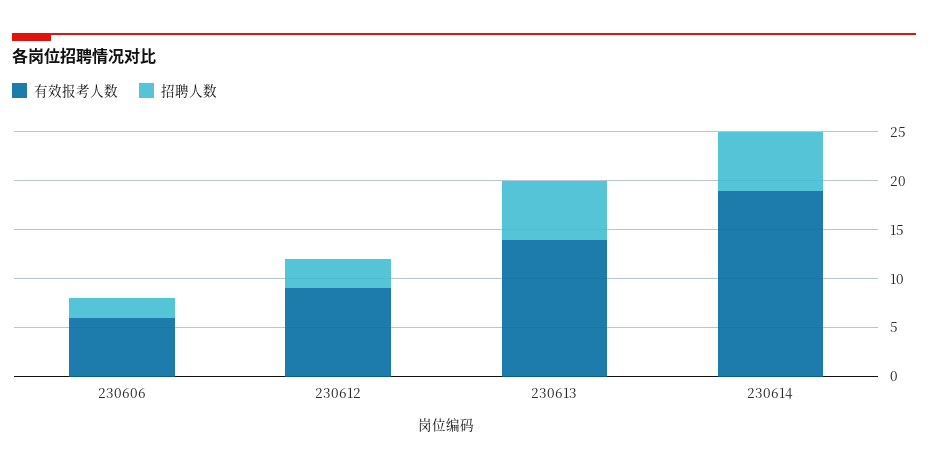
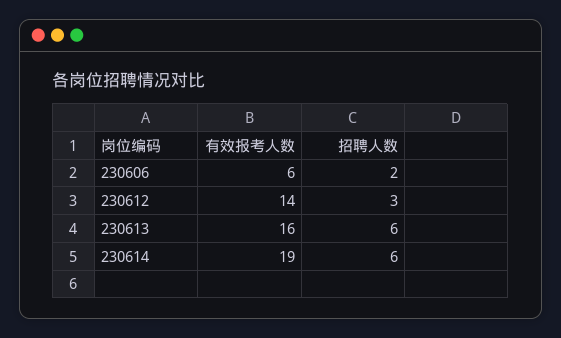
  {
    "有效报考人数": {
      "230606": 6,
-     "230612": 9,
+     "230612": 14,
-     "230613": 14,
+     "230613": 16,
      "230614": 19
    },
    "招聘人数": {
      "230606": 2,
      "230612": 3,
      "230613": 6,
      "230614": 6
    }
  }

